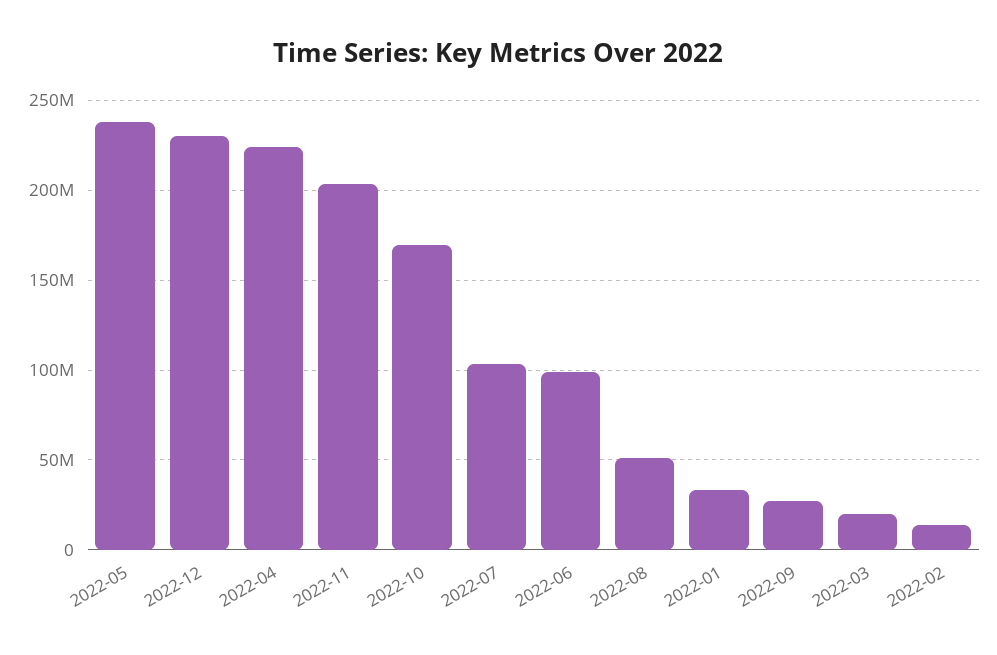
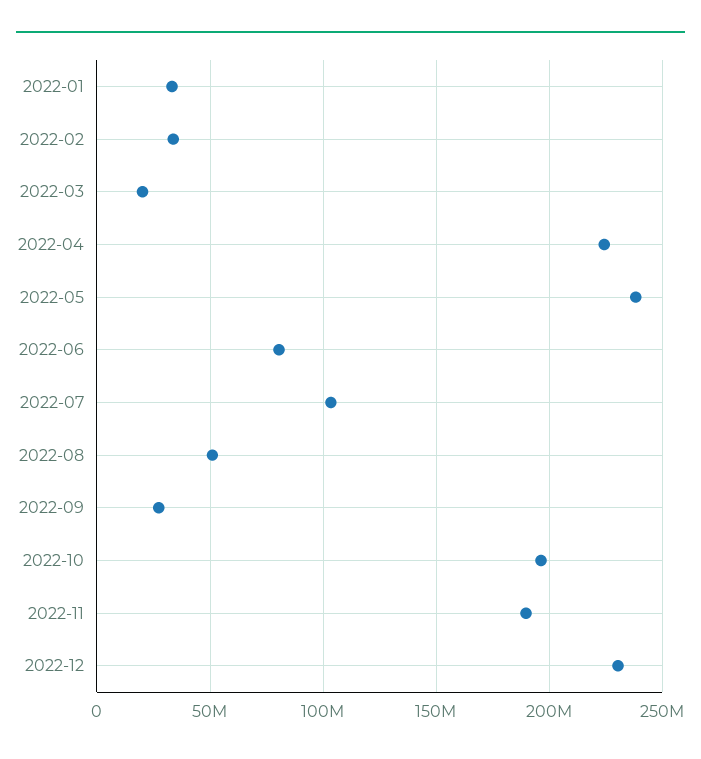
  {
    "2022-05": 240000000,
    "2022-12": 230000000,
    "2022-04": 225000000,
-   "2022-11": 205000000,
+   "2022-11": 190000000,
-   "2022-10": 170000000,
+   "2022-10": 195000000,
    "2022-07": 105000000,
-   "2022-06": 100000000,
+   "2022-06": 80000000,
    "2022-08": 50000000,
    "2022-01": 35000000,
    "2022-09": 25000000,
    "2022-03": 20000000,
-   "2022-02": 15000000
+   "2022-02": 35000000
  }

